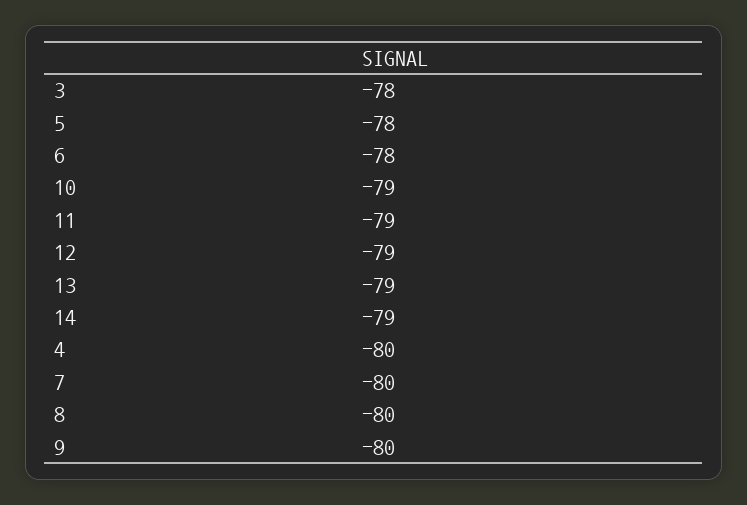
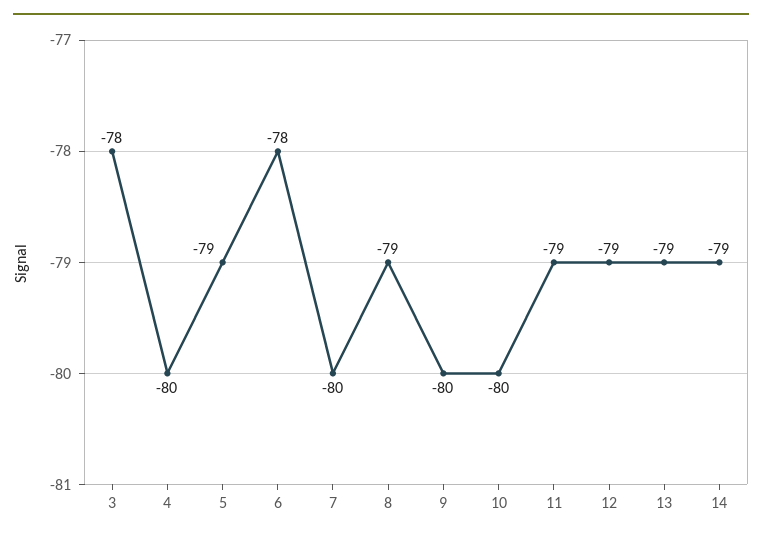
  {
    "3": -78,
-   "5": -78,
+   "5": -79,
    "6": -78,
-   "10": -79,
+   "10": -80,
    "11": -79,
    "12": -79,
    "13": -79,
    "14": -79,
    "4": -80,
    "7": -80,
-   "8": -80,
+   "8": -79,
    "9": -80
  }

